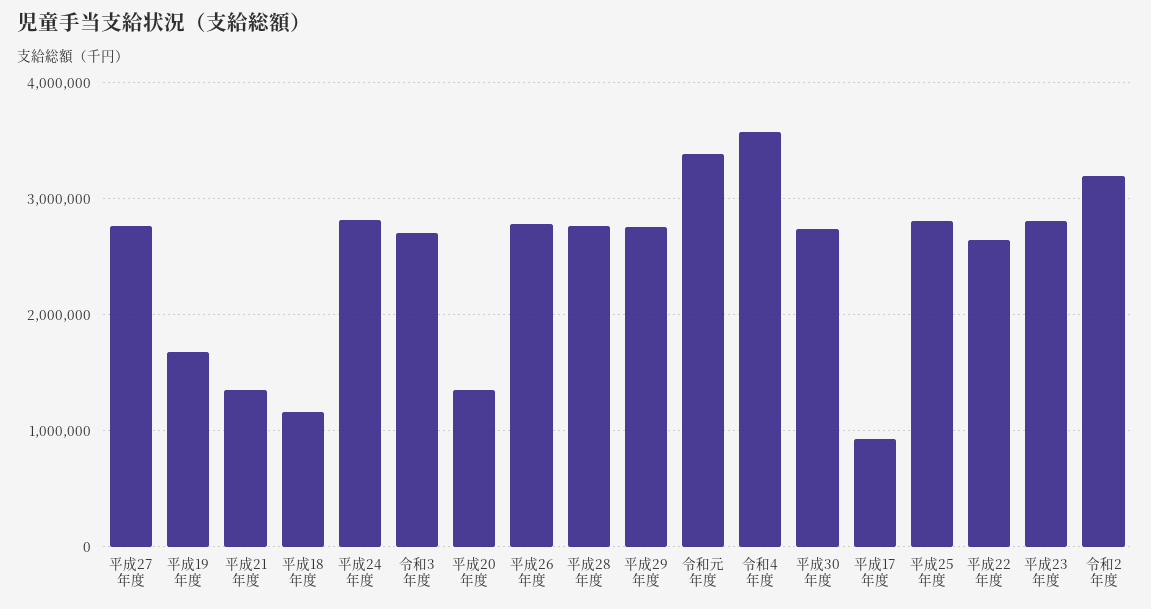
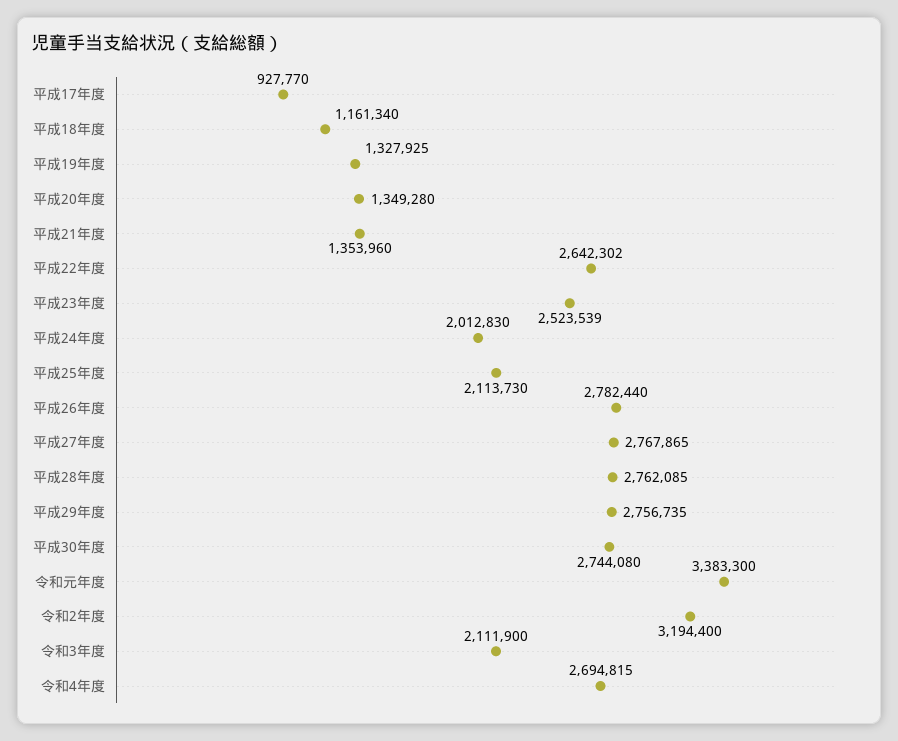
  {
    "平成27年度": 2767865,
-   "平成19年度": 1700000,
+   "平成19年度": 1327925,
    "平成21年度": 1353960,
    "平成18年度": 1161340,
-   "平成24年度": 2800000,
+   "平成24年度": 2012830,
-   "令和3年度": 2700000,
+   "令和3年度": 2111900,
    "平成20年度": 1349280,
    "平成26年度": 2782440,
    "平成28年度": 2762085,
    "平成29年度": 2756735,
    "令和元年度": 3383300,
-   "令和4年度": 3600000,
+   "令和4年度": 2694815,
    "平成30年度": 2744080,
    "平成17年度": 927770,
-   "平成25年度": 2800000,
+   "平成25年度": 2113730,
    "平成22年度": 2642302,
-   "平成23年度": 2800000,
+   "平成23年度": 2523539,
    "令和2年度": 3194400
  }

